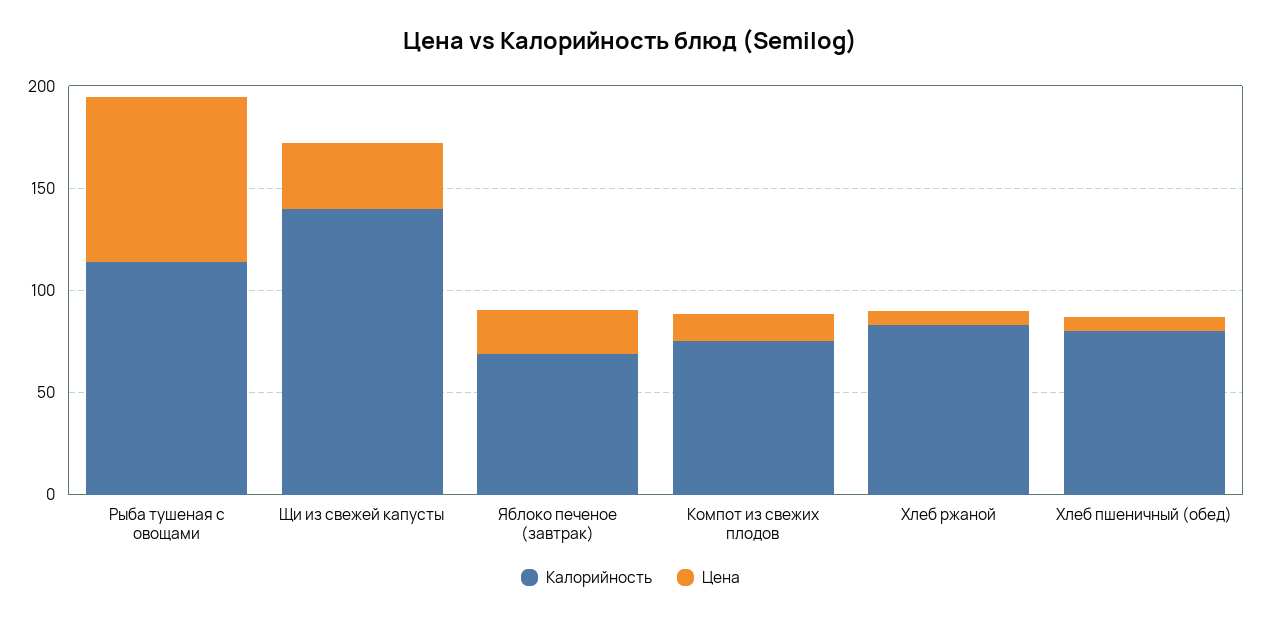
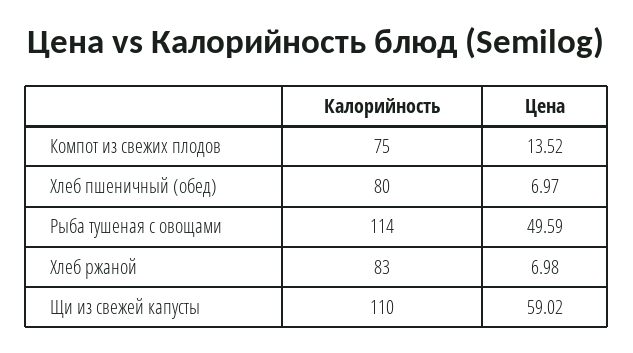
  {
    "Калорийность": {
      "Рыба тушеная с овощами": 114,
-     "Щи из свежей капусты": 140,
+     "Щи из свежей капусты": 110,
-     "Яблоко печеное (завтрак)": 70,
      "Компот из свежих плодов": 75,
      "Хлеб ржаной": 83,
      "Хлеб пшеничный (обед)": 80
    },
    "Цена": {
-     "Рыба тушеная с овощами": 80,
+     "Рыба тушеная с овощами": 49.59,
-     "Щи из свежей капусты": 30,
+     "Щи из свежей капусты": 59.02,
-     "Яблоко печеное (завтрак)": 20,
      "Компот из свежих плодов": 13.52,
      "Хлеб ржаной": 6.98,
      "Хлеб пшеничный (обед)": 6.97
    }
  }

